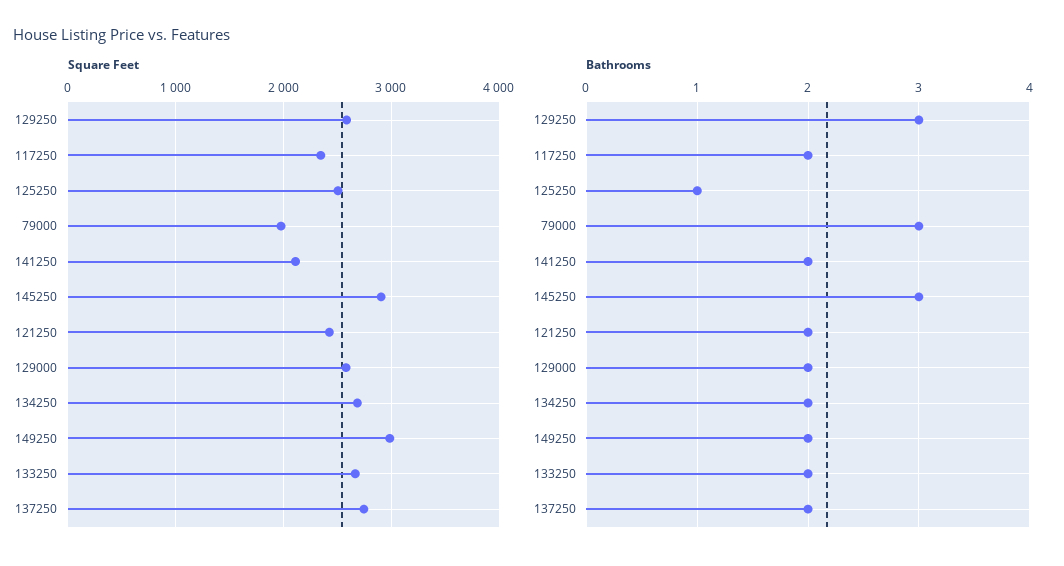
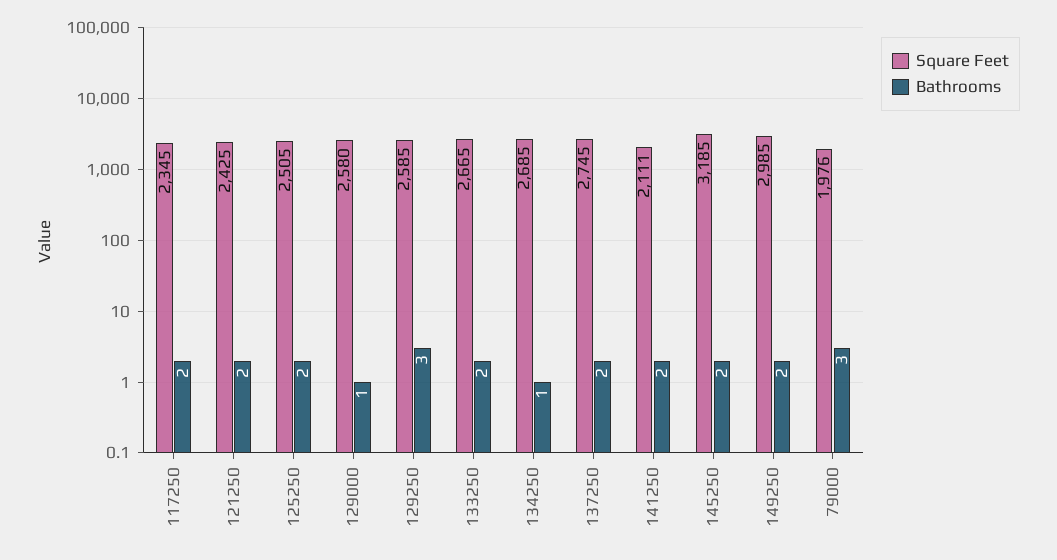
  {
    "Square Feet": {
      "129250": 2585,
      "117250": 2345,
      "125250": 2505,
      "79000": 1976,
      "141250": 2111,
-     "145250": 2900,
+     "145250": 3185,
      "121250": 2425,
      "129000": 2580,
      "134250": 2685,
      "149250": 2985,
      "133250": 2665,
      "137250": 2745
    },
    "Bathrooms": {
      "129250": 3,
      "117250": 2,
-     "125250": 1,
+     "125250": 2,
      "79000": 3,
      "141250": 2,
-     "145250": 3,
+     "145250": 2,
      "121250": 2,
-     "129000": 2,
+     "129000": 1,
-     "134250": 2,
+     "134250": 1,
      "149250": 2,
      "133250": 2,
      "137250": 2
    }
  }

